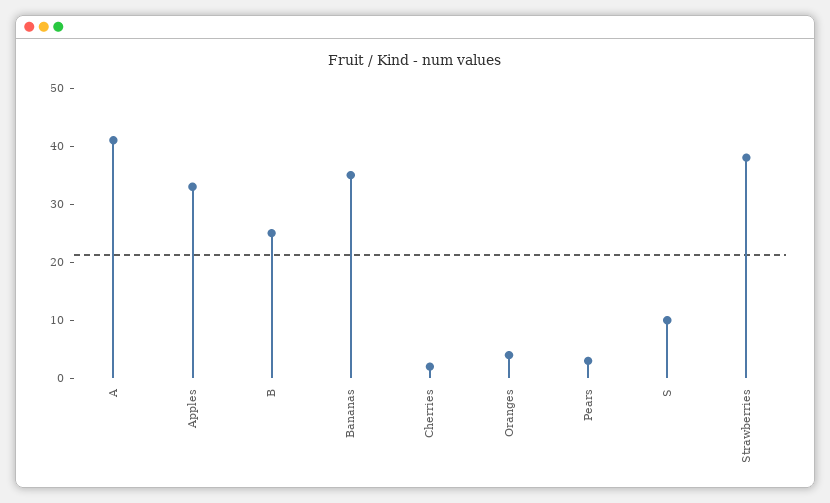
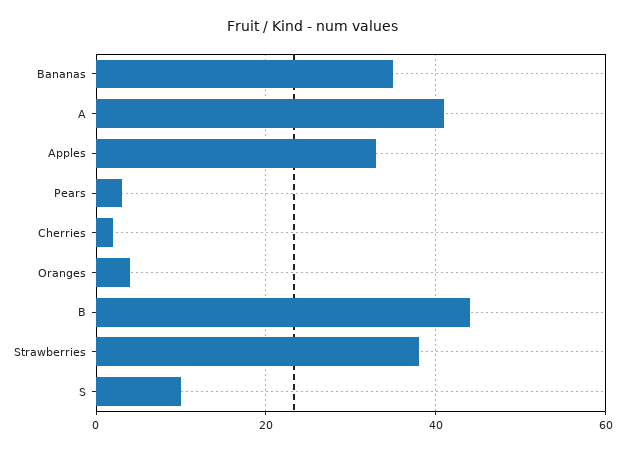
  {
    "A": 40,
    "Apples": 35,
-   "B": 25,
+   "B": 45,
    "Bananas": 35,
    "Cherries": 0,
    "Oranges": 5,
    "Pears": 5,
    "S": 10,
    "Strawberries": 40
  }

